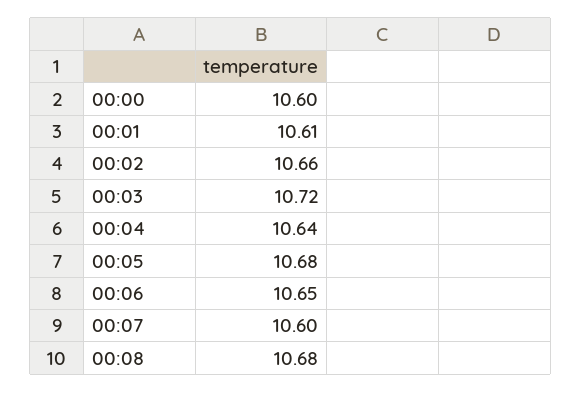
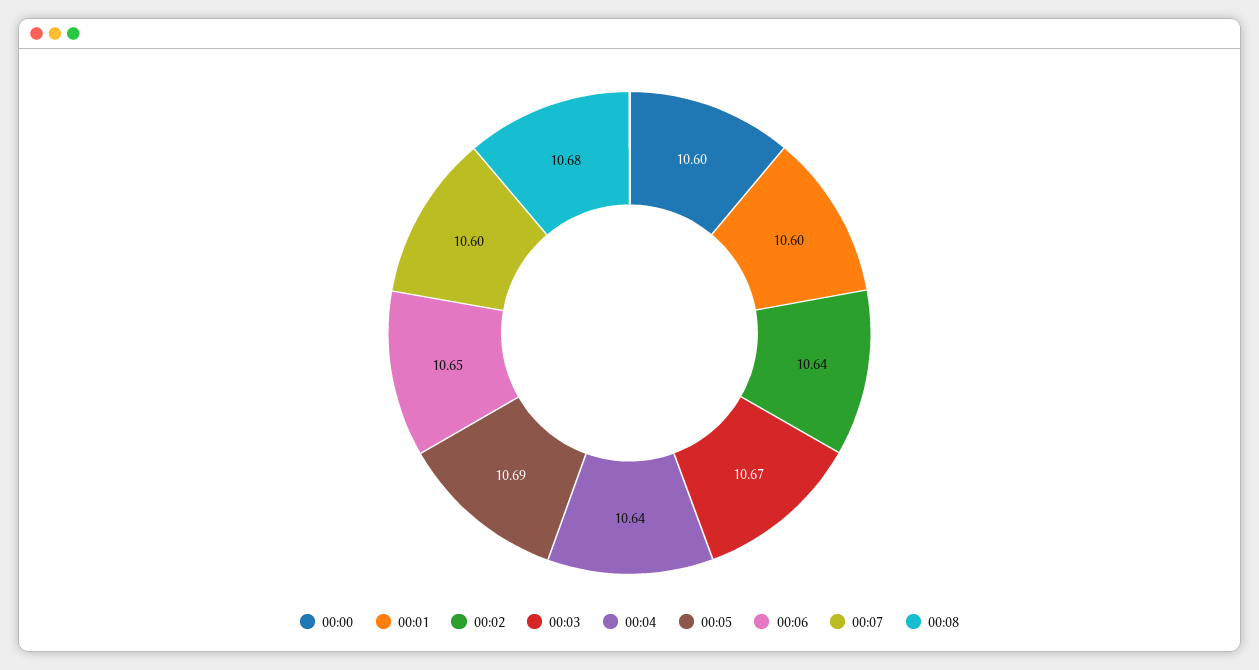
  {
    "00:00": 10.6,
-   "00:01": 10.61,
+   "00:01": 10.6,
-   "00:02": 10.66,
+   "00:02": 10.64,
-   "00:03": 10.72,
+   "00:03": 10.67,
    "00:04": 10.64,
-   "00:05": 10.68,
+   "00:05": 10.69,
    "00:06": 10.65,
    "00:07": 10.6,
    "00:08": 10.68
  }

